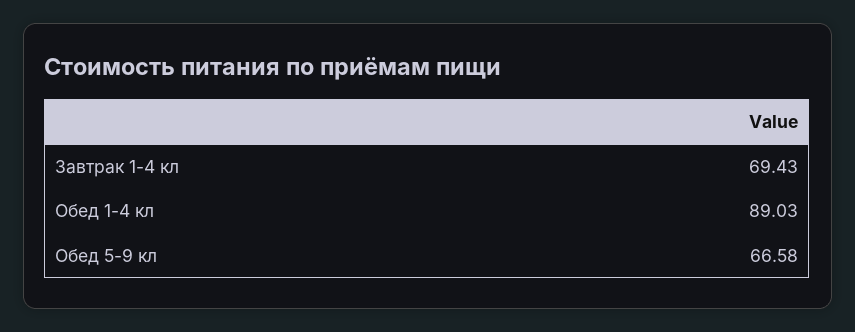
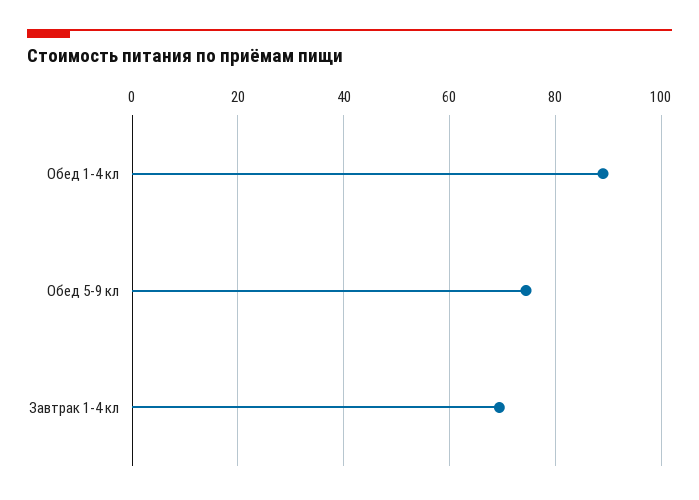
  {
    "Завтрак 1-4 кл": 69.43,
    "Обед 1-4 кл": 89.03,
-   "Обед 5-9 кл": 66.58
+   "Обед 5-9 кл": 74
  }

